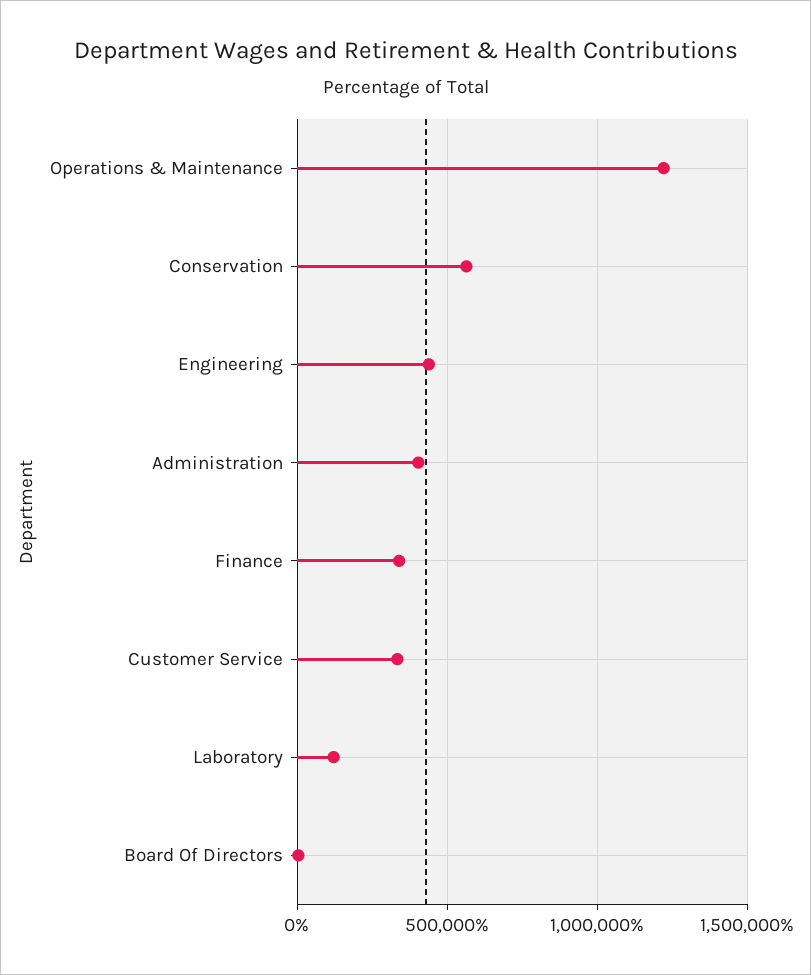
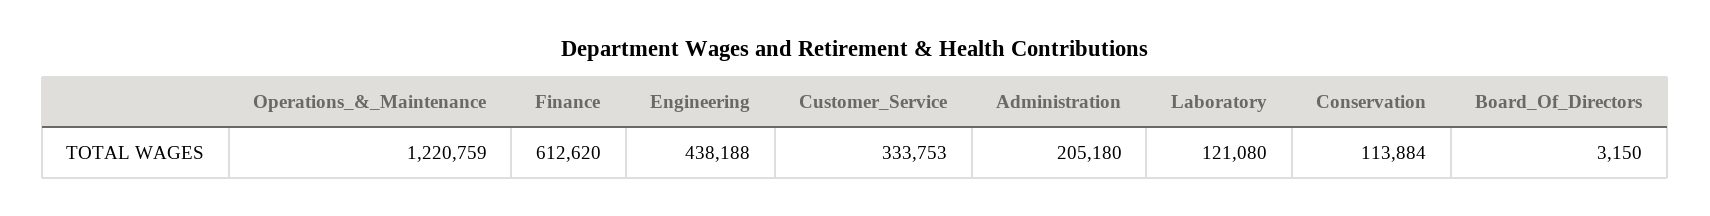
  {
    "Operations & Maintenance": 1220759,
-   "Conservation": 550000,
+   "Conservation": 113884,
    "Engineering": 438188,
-   "Administration": 400000,
+   "Administration": 205180,
-   "Finance": 350000,
+   "Finance": 612620,
    "Customer Service": 333753,
    "Laboratory": 121080,
    "Board Of Directors": 3150
  }

